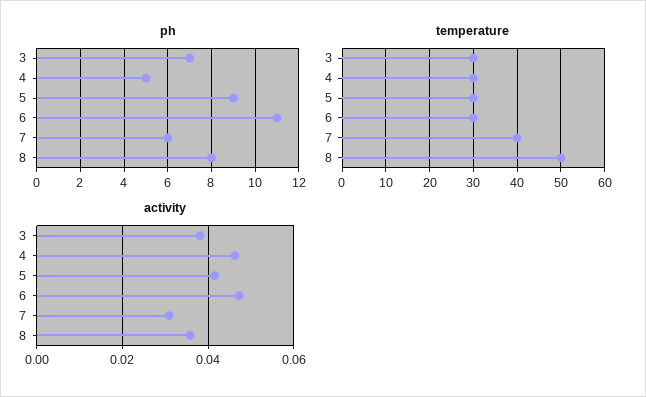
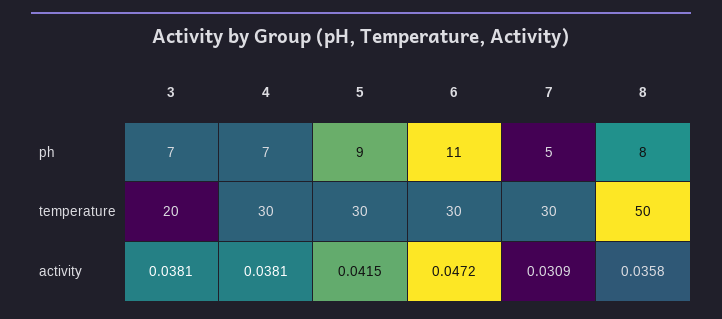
  {
    "ph": {
      "3": 7,
-     "4": 5,
+     "4": 7,
      "5": 9,
      "6": 11,
-     "7": 6,
+     "7": 5,
      "8": 8
    },
    "temperature": {
-     "3": 30,
+     "3": 20,
      "4": 30,
      "5": 30,
      "6": 30,
-     "7": 40,
+     "7": 30,
      "8": 50
    },
    "activity": {
      "3": 0.0381,
-     "4": 0.046,
+     "4": 0.0381,
      "5": 0.0415,
      "6": 0.0472,
      "7": 0.0309,
      "8": 0.0358
    }
  }

